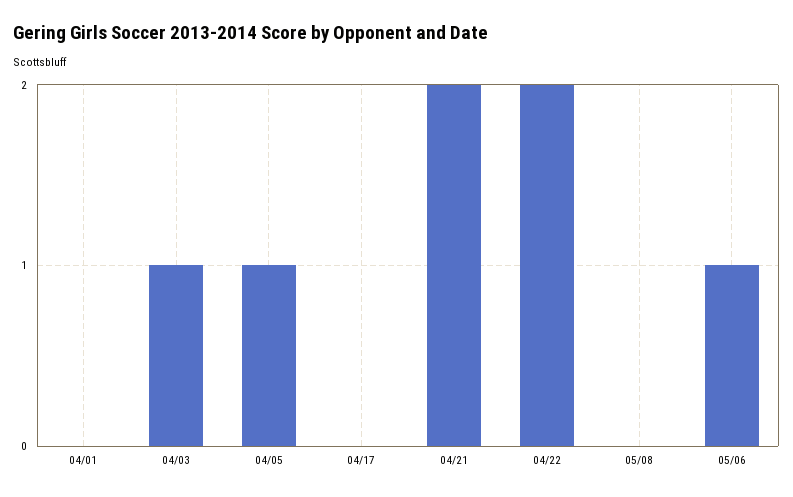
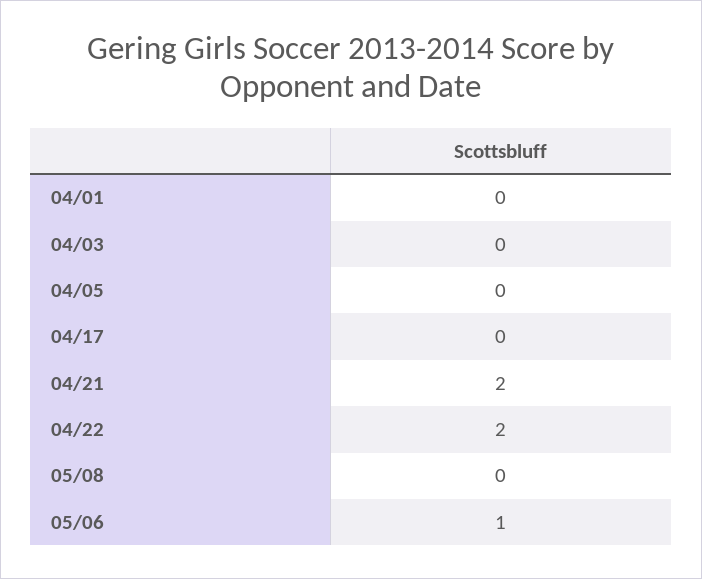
  {
    "04/01": 0,
-   "04/03": 1,
+   "04/03": 0,
-   "04/05": 1,
+   "04/05": 0,
    "04/17": 0,
    "04/21": 2,
    "04/22": 2,
    "05/08": 0,
    "05/06": 1
  }

